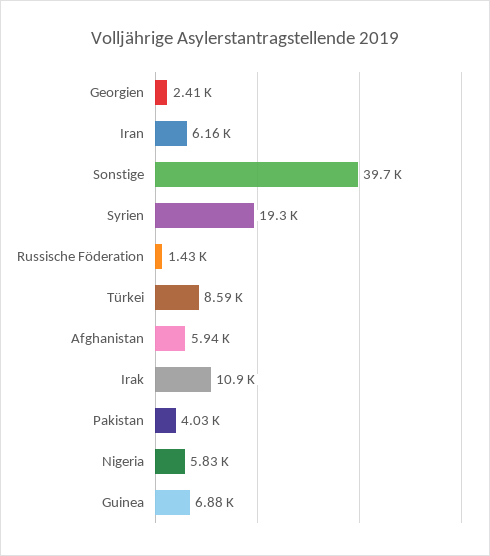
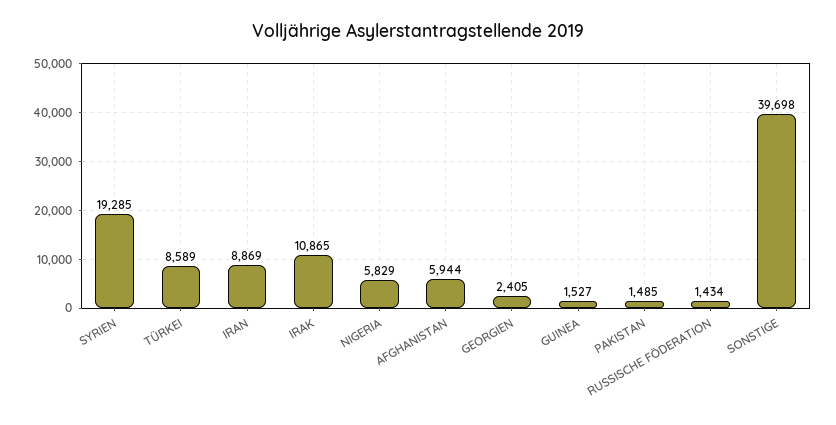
  {
    "Georgien": 2405,
-   "Iran": 6160,
+   "Iran": 8869,
    "Sonstige": 39698,
    "Syrien": 19285,
    "Russische Föderation": 1434,
    "Türkei": 8589,
    "Afghanistan": 5944,
    "Irak": 10865,
-   "Pakistan": 4030,
+   "Pakistan": 1485,
    "Nigeria": 5829,
-   "Guinea": 6880
+   "Guinea": 1527
  }

